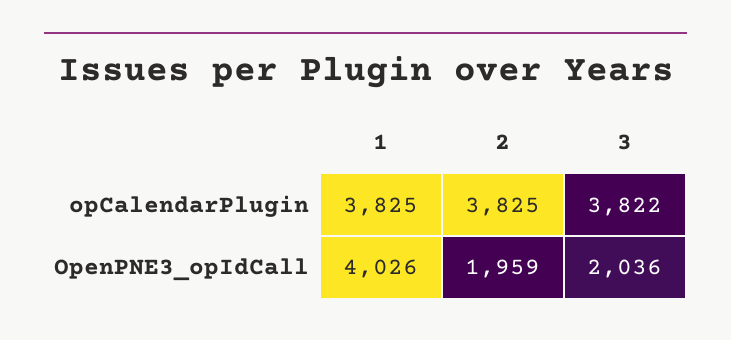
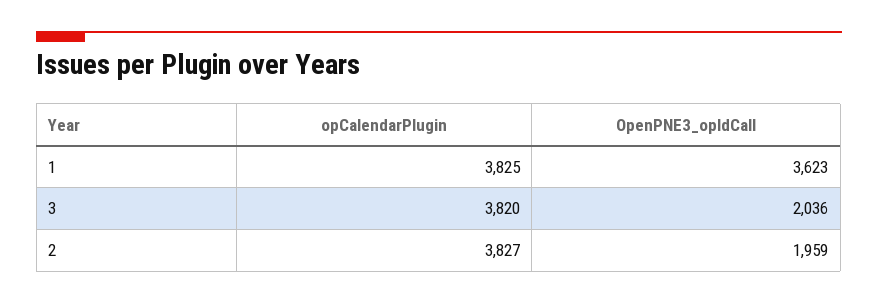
  {
    "1": {
      "opCalendarPlugin": 3825,
-     "OpenPNE3_opIdCall": 4026
+     "OpenPNE3_opIdCall": 3623
    },
    "2": {
-     "opCalendarPlugin": 3825,
+     "opCalendarPlugin": 3827,
      "OpenPNE3_opIdCall": 1959
    },
    "3": {
-     "opCalendarPlugin": 3822,
+     "opCalendarPlugin": 3820,
      "OpenPNE3_opIdCall": 2036
    }
  }

